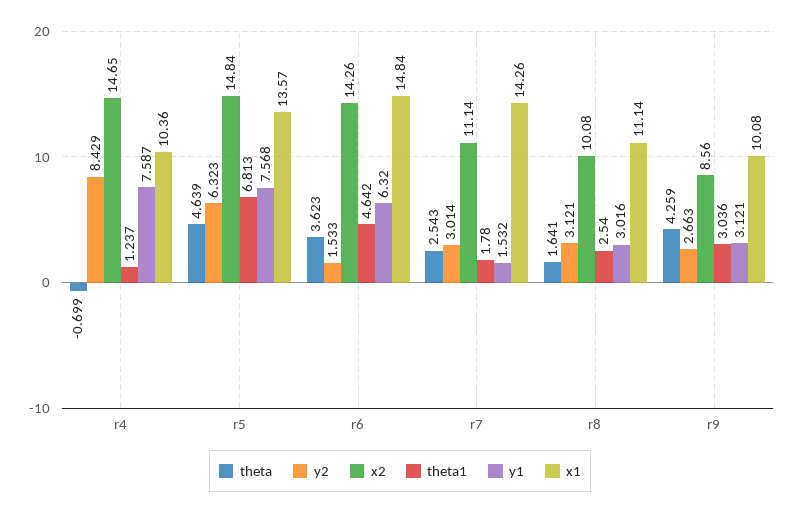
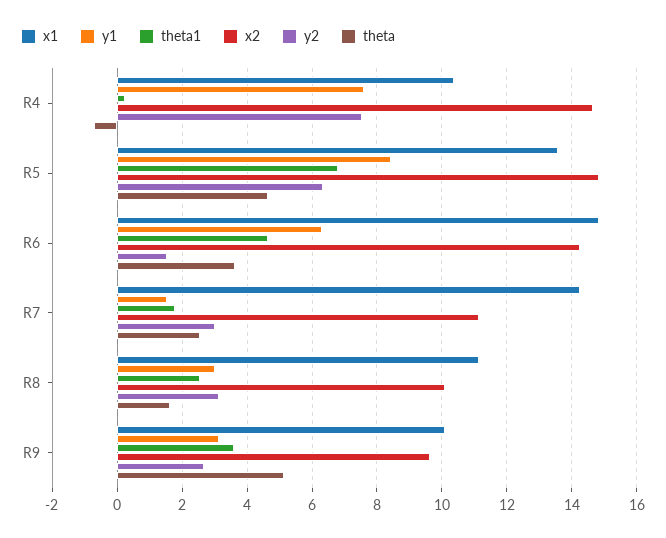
  {
    "theta": {
      "r4": -0.699,
      "r5": 4.639,
      "r6": 3.623,
      "r7": 2.543,
      "r8": 1.641,
-     "r9": 4.259
+     "r9": 5.2
    },
    "y2": {
-     "r4": 8.429,
+     "r4": 7.6,
      "r5": 6.323,
      "r6": 1.533,
      "r7": 3.014,
      "r8": 3.121,
      "r9": 2.663
    },
    "x2": {
      "r4": 14.65,
      "r5": 14.84,
      "r6": 14.26,
      "r7": 11.14,
      "r8": 10.08,
-     "r9": 8.56
+     "r9": 9.6
    },
    "theta1": {
-     "r4": 1.237,
+     "r4": 0.2,
      "r5": 6.813,
      "r6": 4.642,
      "r7": 1.78,
      "r8": 2.54,
-     "r9": 3.036
+     "r9": 3.6
    },
    "y1": {
      "r4": 7.587,
-     "r5": 7.568,
+     "r5": 8.4,
      "r6": 6.32,
      "r7": 1.532,
      "r8": 3.016,
      "r9": 3.121
    },
    "x1": {
      "r4": 10.36,
      "r5": 13.57,
      "r6": 14.84,
      "r7": 14.26,
      "r8": 11.14,
      "r9": 10.08
    }
  }

